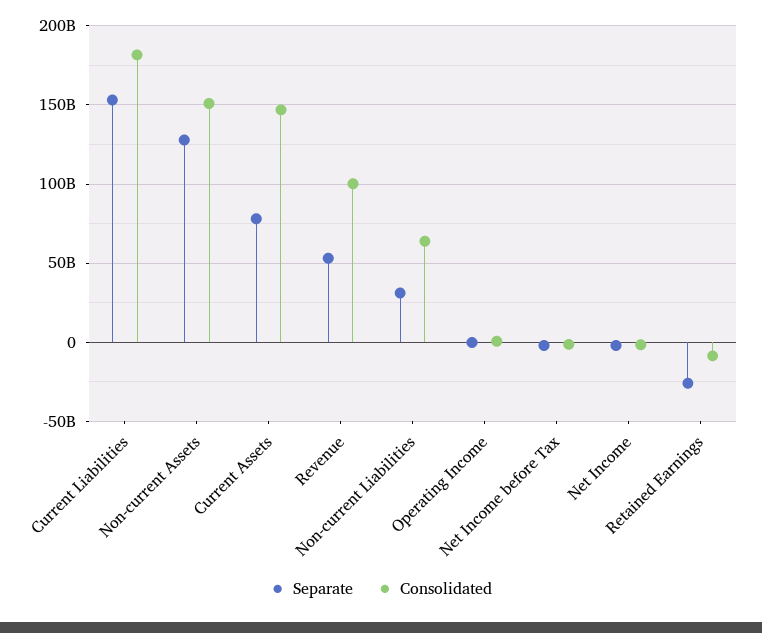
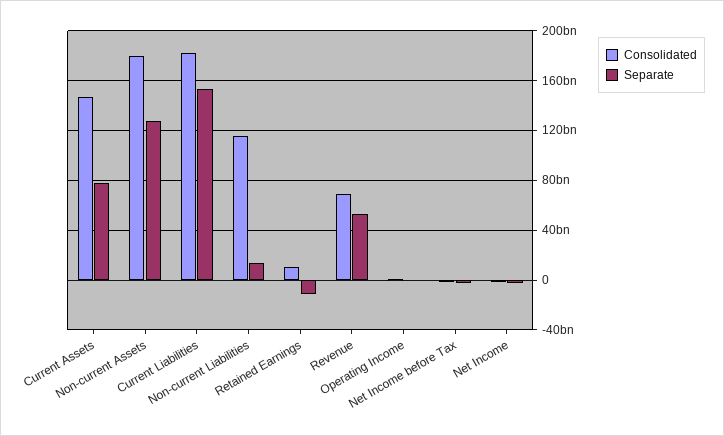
  {
    "Separate": {
      "Current Liabilities": 155000000000,
      "Non-current Assets": 130000000000,
      "Current Assets": 80000000000,
      "Revenue": 55000000000,
-     "Non-current Liabilities": 30000000000,
+     "Non-current Liabilities": 15000000000,
      "Operating Income": 0,
      "Net Income before Tax": 0,
      "Net Income": 0,
-     "Retained Earnings": -25000000000
+     "Retained Earnings": -10000000000
    },
    "Consolidated": {
      "Current Liabilities": 180000000000,
-     "Non-current Assets": 150000000000,
+     "Non-current Assets": 180000000000,
      "Current Assets": 145000000000,
-     "Revenue": 100000000000,
+     "Revenue": 70000000000,
-     "Non-current Liabilities": 65000000000,
+     "Non-current Liabilities": 115000000000,
      "Operating Income": 0,
      "Net Income before Tax": 0,
      "Net Income": 0,
-     "Retained Earnings": -10000000000
+     "Retained Earnings": 10000000000
    }
  }

